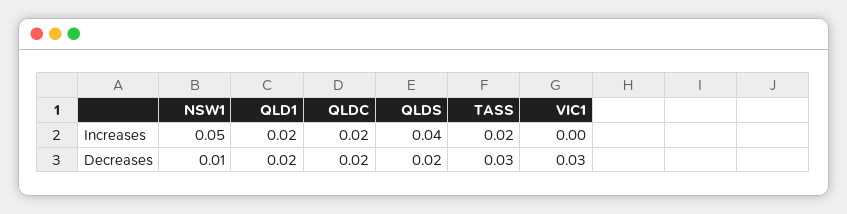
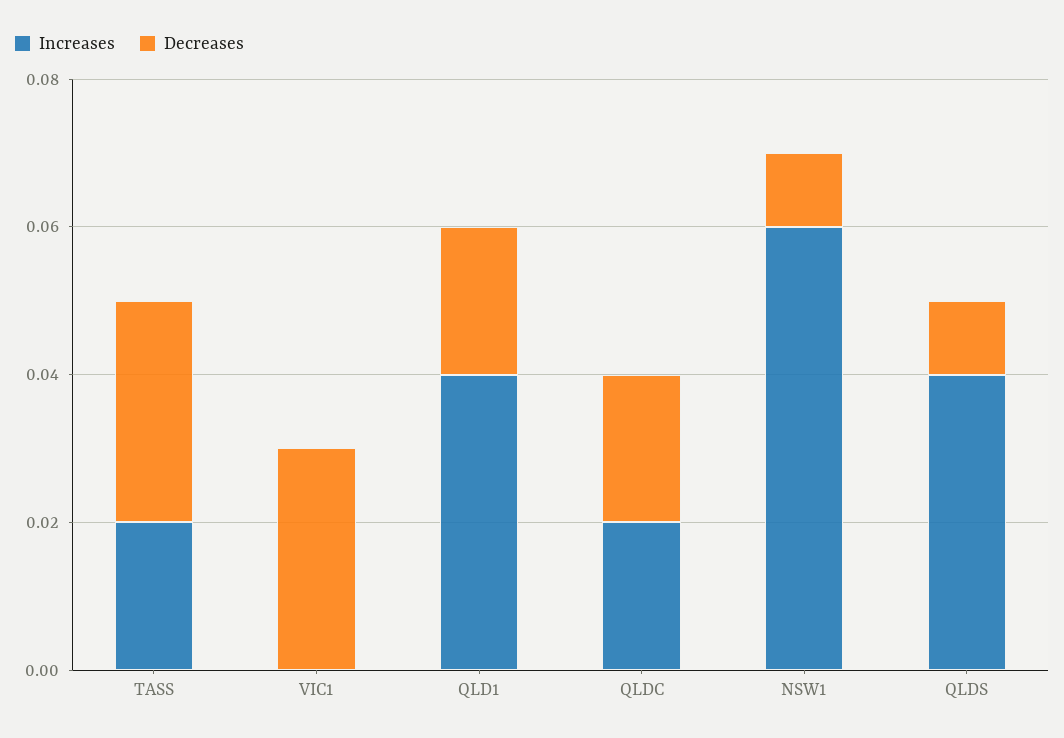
  {
    "Increases": {
-     "NSW1": 0.05,
+     "NSW1": 0.06,
-     "QLD1": 0.02,
+     "QLD1": 0.04,
      "QLDC": 0.02,
      "QLDS": 0.04,
      "TASS": 0.02,
      "VIC1": 0
    },
    "Decreases": {
      "NSW1": 0.01,
      "QLD1": 0.02,
      "QLDC": 0.02,
-     "QLDS": 0.02,
+     "QLDS": 0.01,
      "TASS": 0.03,
      "VIC1": 0.03
    }
  }

